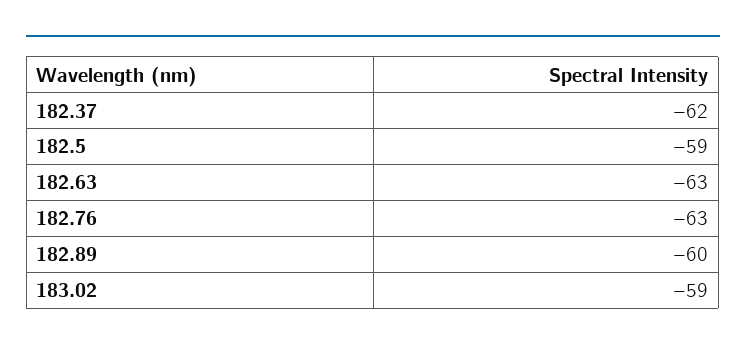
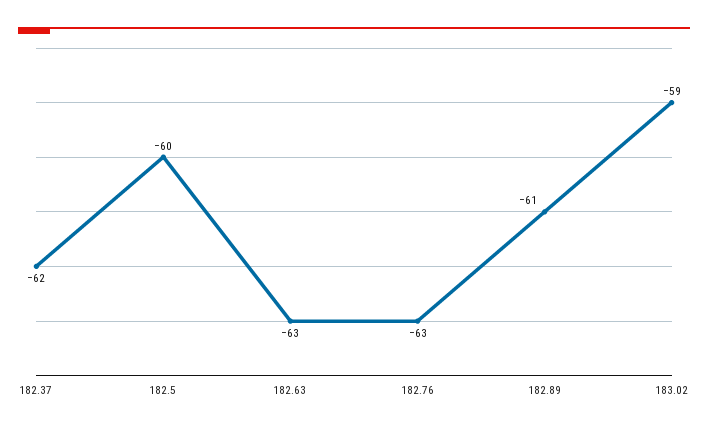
  {
    "182.37": -62,
-   "182.5": -59,
+   "182.5": -60,
    "182.63": -63,
    "182.76": -63,
-   "182.89": -60,
+   "182.89": -61,
    "183.02": -59
  }

